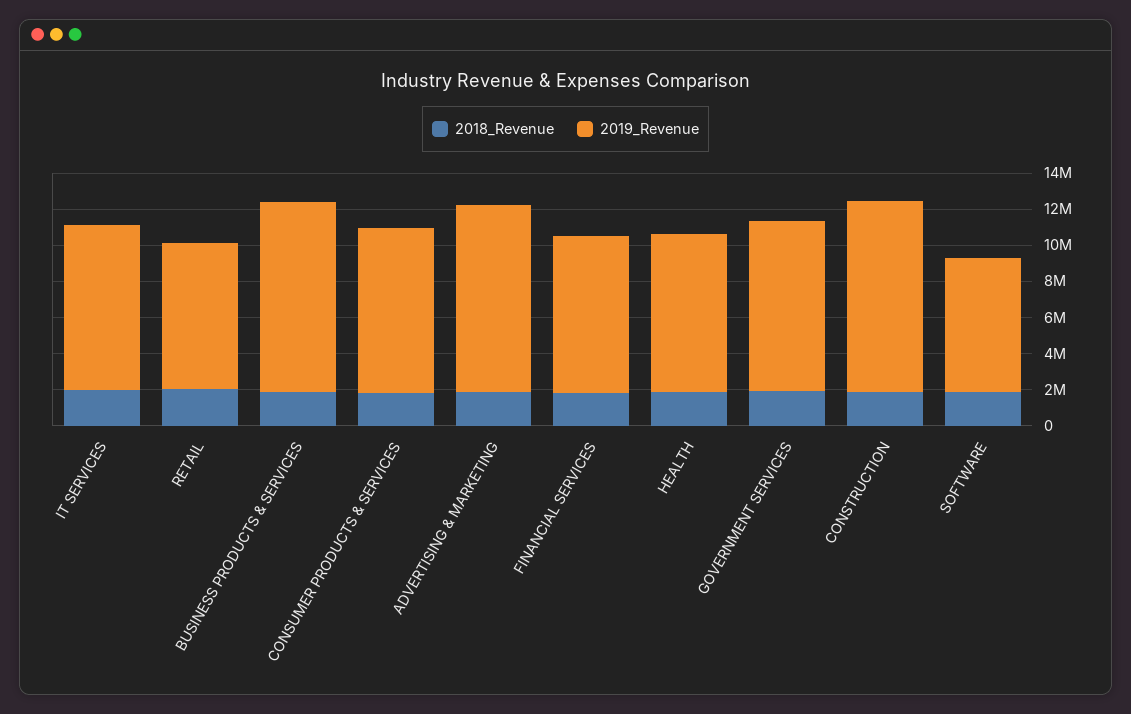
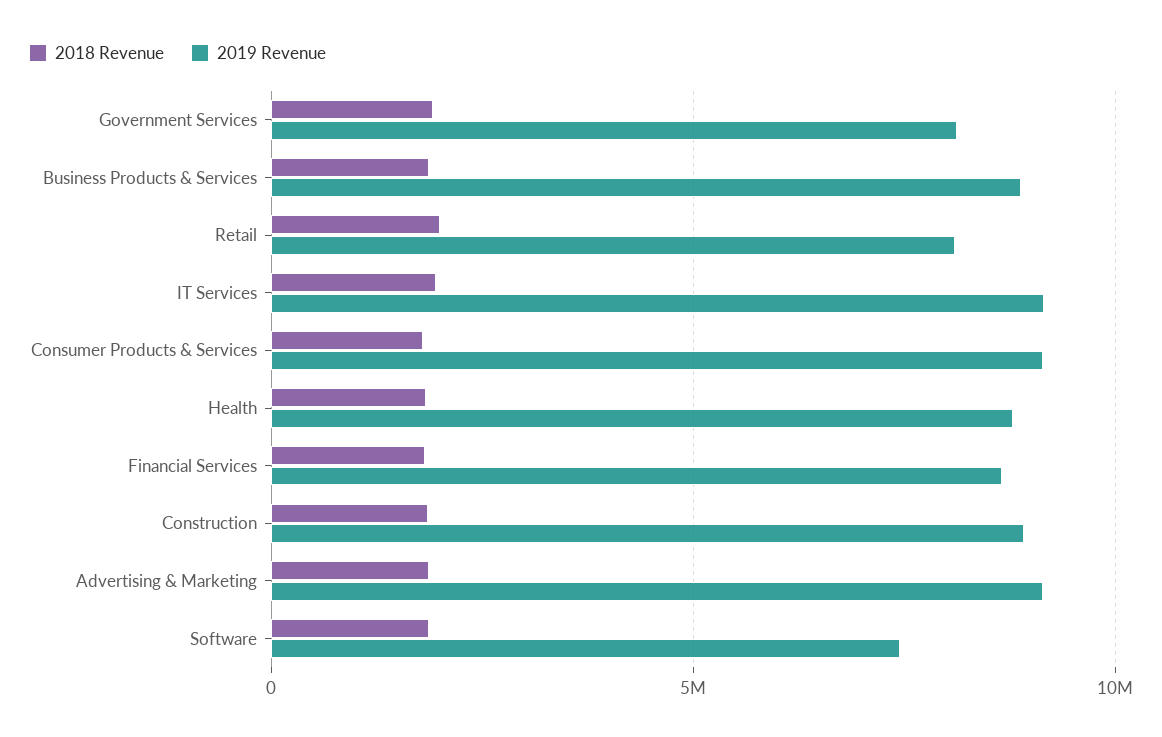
  {
    "2018_Revenue": {
      "IT SERVICES": 2000000,
      "RETAIL": 2000000,
      "BUSINESS PRODUCTS & SERVICES": 2000000,
      "CONSUMER PRODUCTS & SERVICES": 2000000,
      "ADVERTISING & MARKETING": 2000000,
      "FINANCIAL SERVICES": 2000000,
      "HEALTH": 2000000,
      "GOVERNMENT SERVICES": 2000000,
      "CONSTRUCTION": 2000000,
      "SOFTWARE": 2000000
    },
    "2019_Revenue": {
      "IT SERVICES": 9000000,
      "RETAIL": 8000000,
-     "BUSINESS PRODUCTS & SERVICES": 10500000,
+     "BUSINESS PRODUCTS & SERVICES": 9000000,
      "CONSUMER PRODUCTS & SERVICES": 9000000,
-     "ADVERTISING & MARKETING": 10500000,
+     "ADVERTISING & MARKETING": 9000000,
      "FINANCIAL SERVICES": 8500000,
      "HEALTH": 9000000,
-     "GOVERNMENT SERVICES": 9500000,
+     "GOVERNMENT SERVICES": 8000000,
-     "CONSTRUCTION": 10500000,
+     "CONSTRUCTION": 9000000,
      "SOFTWARE": 7500000
    }
  }

